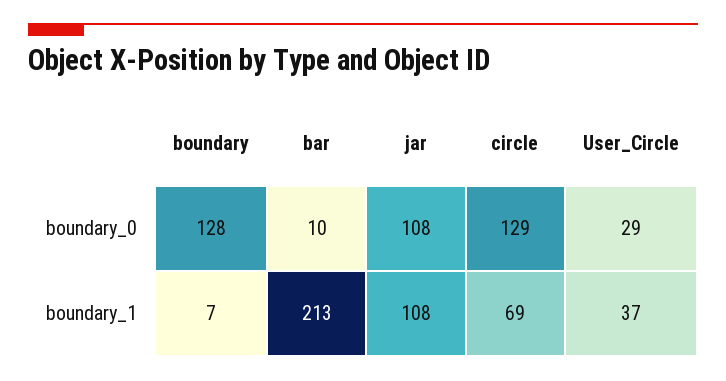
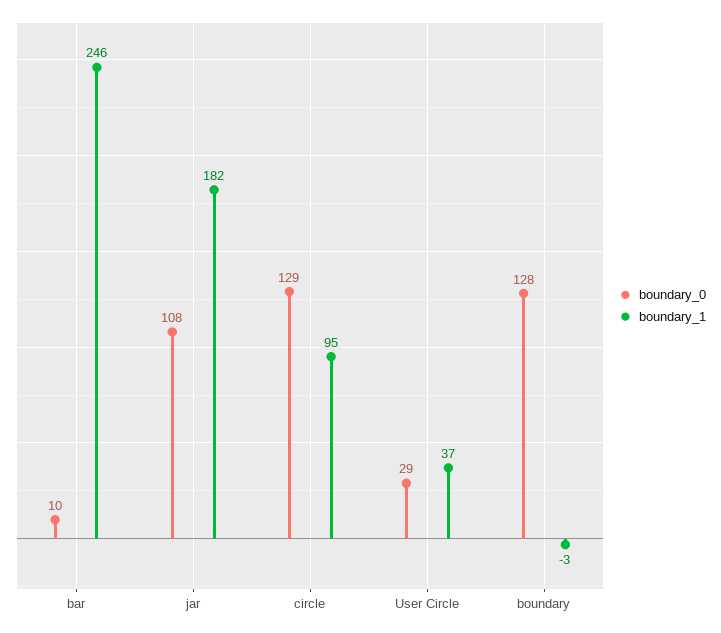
  {
    "boundary_0": {
      "boundary": 128,
      "bar": 10,
      "jar": 108,
      "circle": 129,
      "User_Circle": 29
    },
    "boundary_1": {
-     "boundary": 7,
+     "boundary": -3,
-     "bar": 213,
+     "bar": 246,
-     "jar": 108,
+     "jar": 182,
-     "circle": 69,
+     "circle": 95,
      "User_Circle": 37
    }
  }

